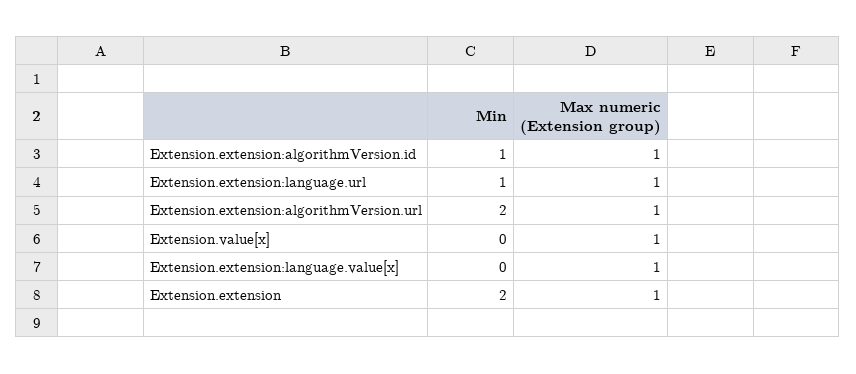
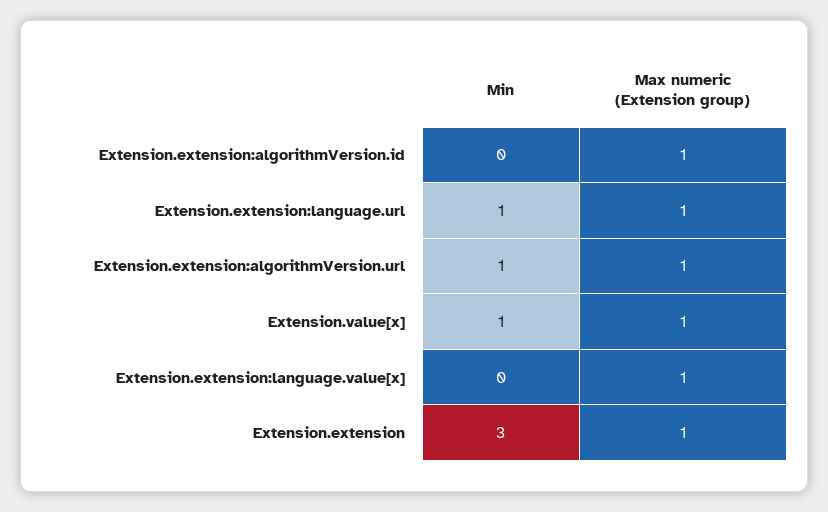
  {
    "Min": {
-     "Extension.extension:algorithmVersion.id": 1,
+     "Extension.extension:algorithmVersion.id": 0,
      "Extension.extension:language.url": 1,
-     "Extension.extension:algorithmVersion.url": 2,
+     "Extension.extension:algorithmVersion.url": 1,
-     "Extension.value[x]": 0,
+     "Extension.value[x]": 1,
      "Extension.extension:language.value[x]": 0,
-     "Extension.extension": 2
+     "Extension.extension": 3
    },
    "Max numeric (Extension group)": {
      "Extension.extension:algorithmVersion.id": 1,
      "Extension.extension:language.url": 1,
      "Extension.extension:algorithmVersion.url": 1,
      "Extension.value[x]": 1,
      "Extension.extension:language.value[x]": 1,
      "Extension.extension": 1
    }
  }

